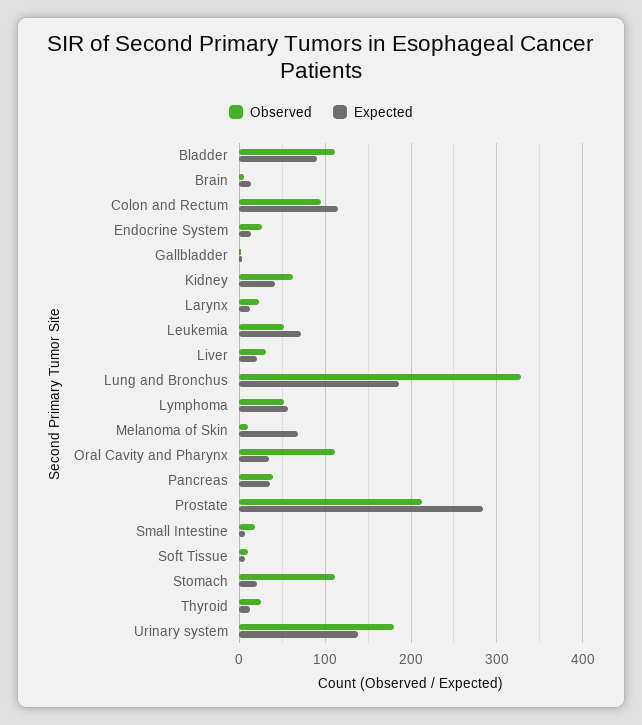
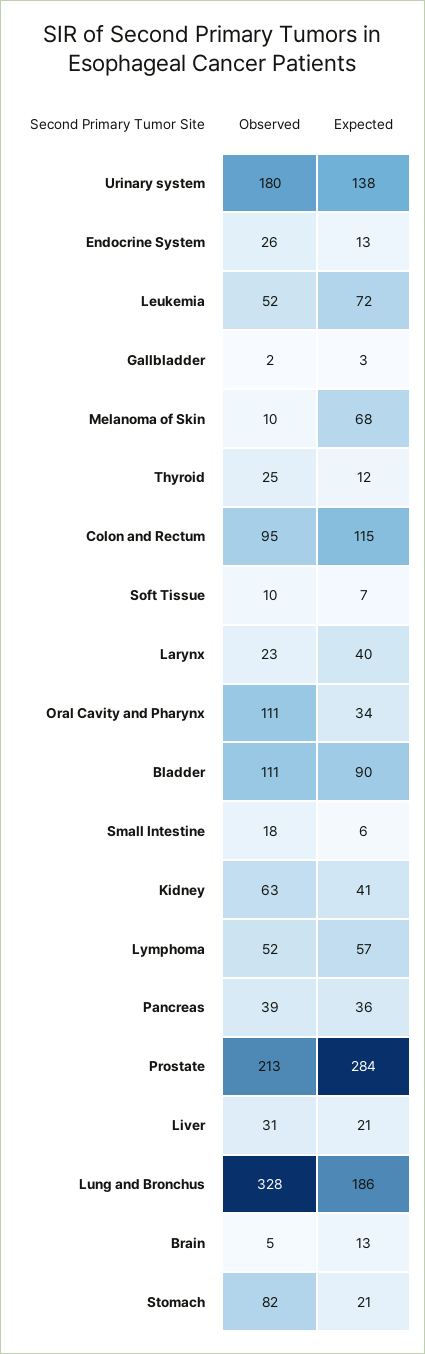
  {
    "Observed": {
      "Bladder": 111,
      "Brain": 5,
      "Colon and Rectum": 95,
      "Endocrine System": 26,
      "Gallbladder": 2,
      "Kidney": 63,
      "Larynx": 23,
      "Leukemia": 52,
      "Liver": 31,
      "Lung and Bronchus": 328,
      "Lymphoma": 52,
      "Melanoma of Skin": 10,
      "Oral Cavity and Pharynx": 111,
      "Pancreas": 39,
      "Prostate": 213,
      "Small Intestine": 18,
      "Soft Tissue": 10,
-     "Stomach": 110,
+     "Stomach": 82,
      "Thyroid": 25,
      "Urinary system": 180
    },
    "Expected": {
      "Bladder": 90,
      "Brain": 13,
      "Colon and Rectum": 115,
      "Endocrine System": 13,
      "Gallbladder": 3,
      "Kidney": 41,
-     "Larynx": 10,
+     "Larynx": 40,
      "Leukemia": 72,
      "Liver": 21,
      "Lung and Bronchus": 186,
      "Lymphoma": 57,
      "Melanoma of Skin": 68,
      "Oral Cavity and Pharynx": 34,
      "Pancreas": 36,
      "Prostate": 284,
      "Small Intestine": 6,
      "Soft Tissue": 7,
      "Stomach": 21,
      "Thyroid": 12,
      "Urinary system": 138
    }
  }

